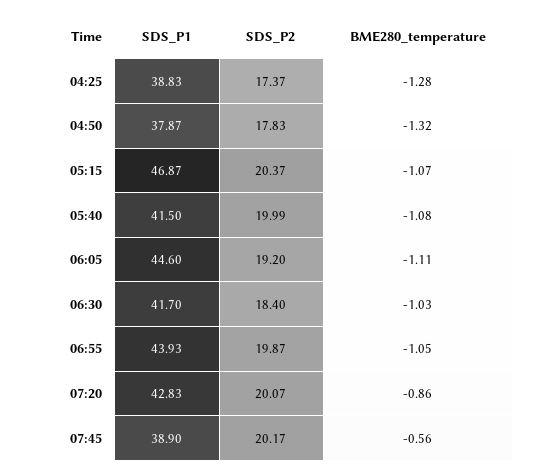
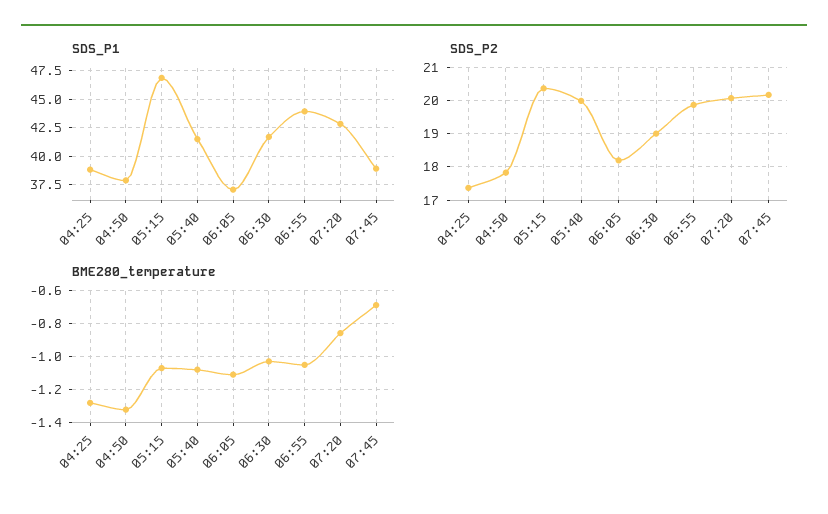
  {
    "SDS_P1": {
      "04:25": 38.83,
      "04:50": 37.87,
      "05:15": 46.87,
      "05:40": 41.5,
-     "06:05": 44.6,
+     "06:05": 37.5,
      "06:30": 41.7,
      "06:55": 43.93,
      "07:20": 42.83,
      "07:45": 38.9
    },
    "SDS_P2": {
      "04:25": 17.37,
      "04:50": 17.83,
      "05:15": 20.37,
      "05:40": 19.99,
-     "06:05": 19.2,
+     "06:05": 18.2,
-     "06:30": 18.4,
+     "06:30": 19,
      "06:55": 19.87,
      "07:20": 20.07,
      "07:45": 20.17
    },
    "BME280_temperature": {
      "04:25": -1.28,
      "04:50": -1.32,
      "05:15": -1.07,
      "05:40": -1.08,
      "06:05": -1.11,
      "06:30": -1.03,
      "06:55": -1.05,
      "07:20": -0.86,
-     "07:45": -0.56
+     "07:45": -0.7
    }
  }

